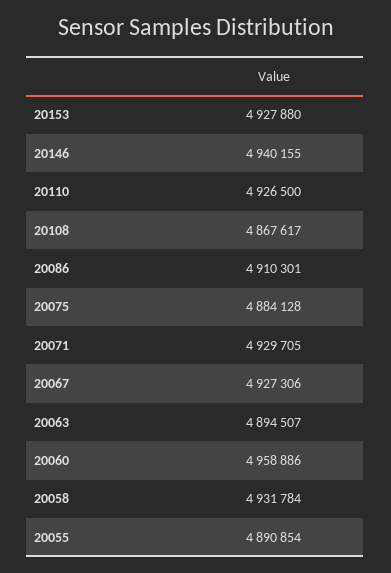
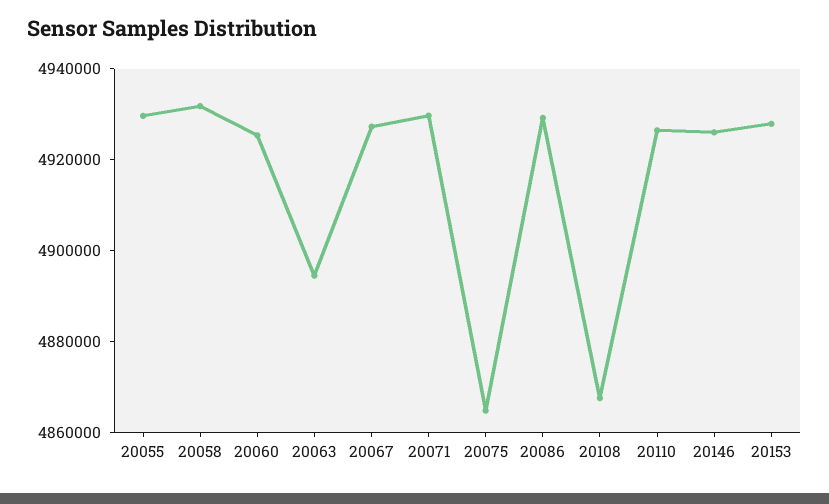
  {
    "20153": 4927880,
-   "20146": 4940155,
+   "20146": 4925000,
    "20110": 4926500,
    "20108": 4867617,
-   "20086": 4910301,
+   "20086": 4930000,
-   "20075": 4884128,
+   "20075": 4865000,
    "20071": 4929705,
    "20067": 4927306,
    "20063": 4894507,
-   "20060": 4958886,
+   "20060": 4925000,
    "20058": 4931784,
-   "20055": 4890854
+   "20055": 4930000
  }

